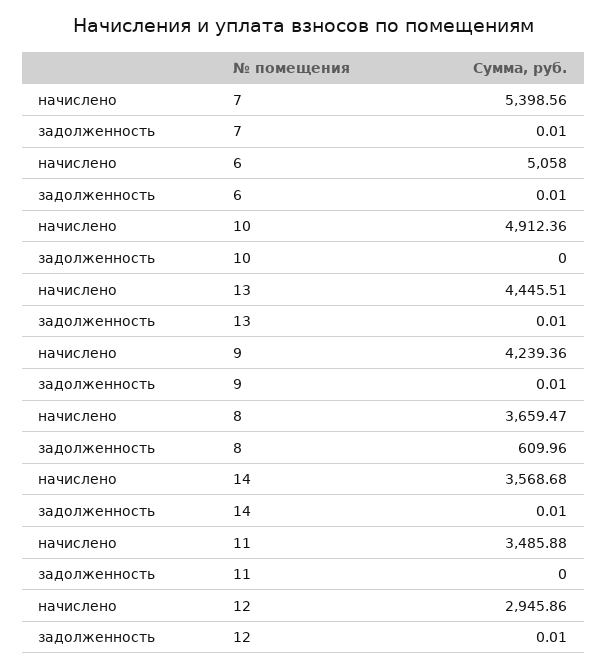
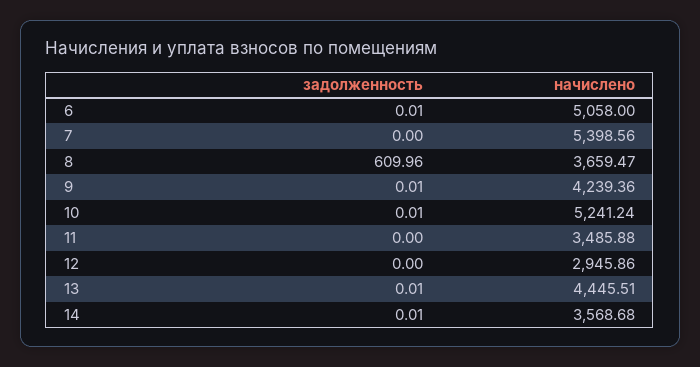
  {
    "начислено": {
      "7": 5398.56,
      "6": 5058,
-     "10": 4912.36,
+     "10": 5241.24,
      "13": 4445.51,
      "9": 4239.36,
      "8": 3659.47,
      "14": 3568.68,
      "11": 3485.88,
      "12": 2945.86
    },
    "задолженность": {
-     "7": 0.01,
+     "7": 0,
      "6": 0.01,
-     "10": 0,
+     "10": 0.01,
      "13": 0.01,
      "9": 0.01,
      "8": 609.96,
      "14": 0.01,
      "11": 0,
-     "12": 0.01
+     "12": 0
    }
  }

